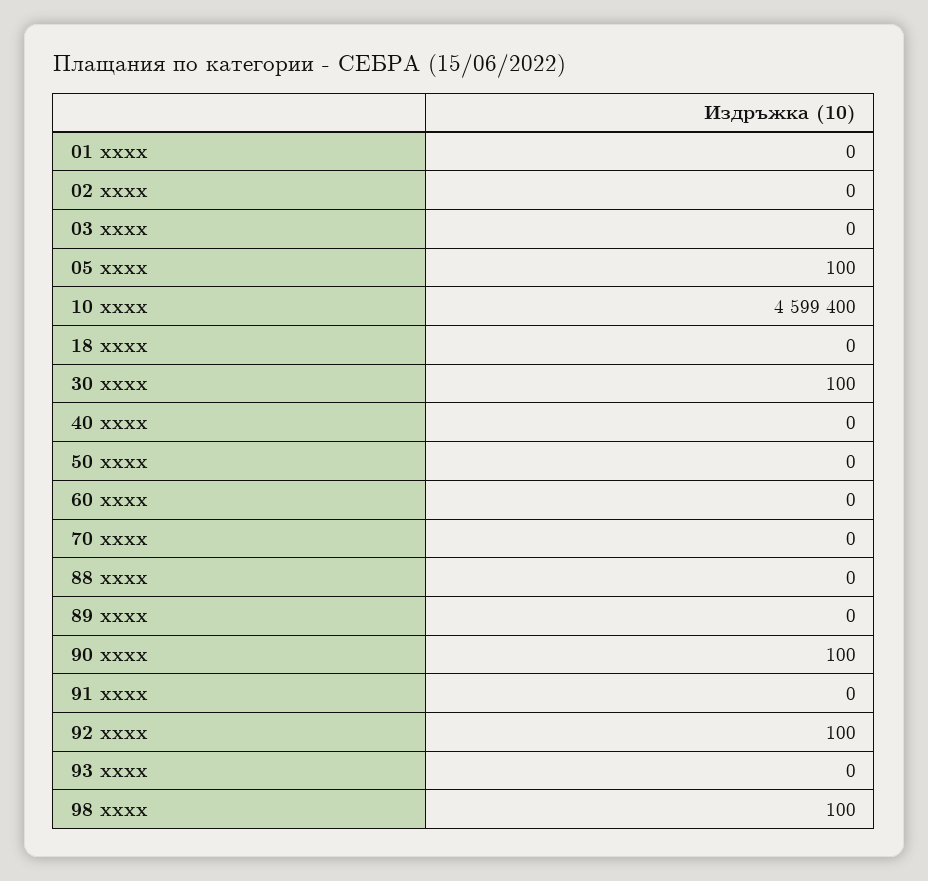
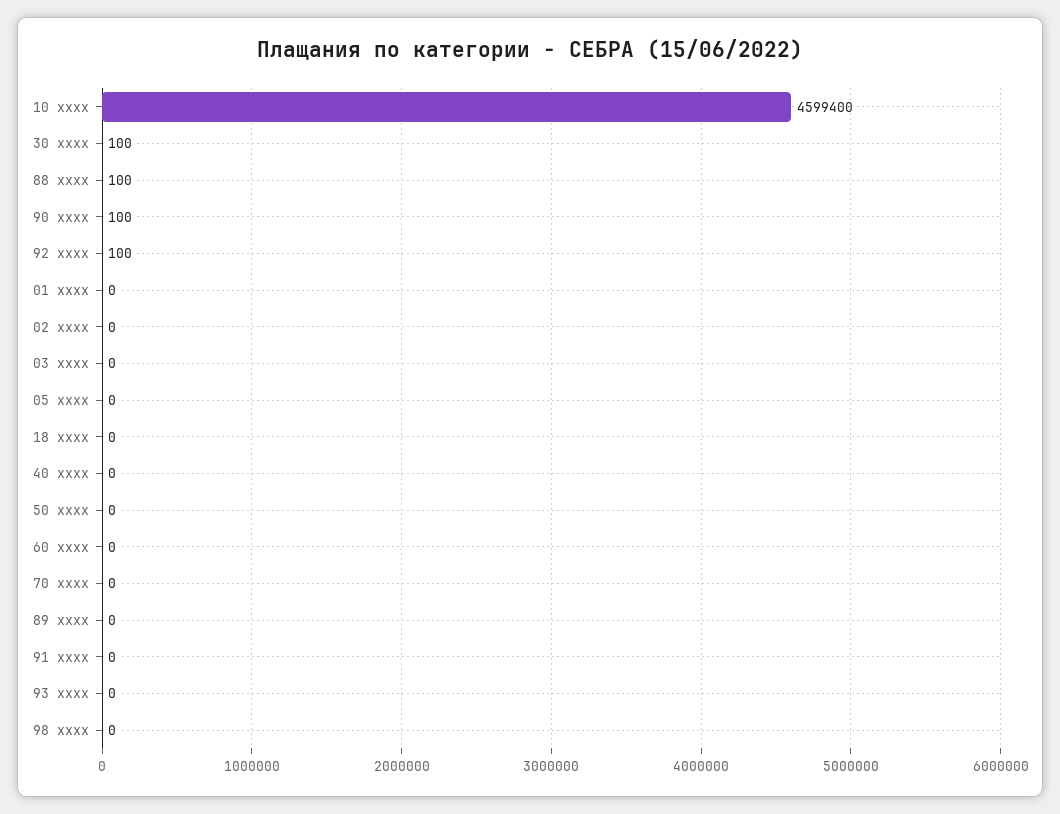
  {
    "01 xxxx": 0,
    "02 xxxx": 0,
    "03 xxxx": 0,
-   "05 xxxx": 100,
+   "05 xxxx": 0,
    "10 xxxx": 4599400,
    "18 xxxx": 0,
    "30 xxxx": 100,
    "40 xxxx": 0,
    "50 xxxx": 0,
    "60 xxxx": 0,
    "70 xxxx": 0,
-   "88 xxxx": 0,
+   "88 xxxx": 100,
    "89 xxxx": 0,
    "90 xxxx": 100,
    "91 xxxx": 0,
    "92 xxxx": 100,
    "93 xxxx": 0,
-   "98 xxxx": 100
+   "98 xxxx": 0
  }

